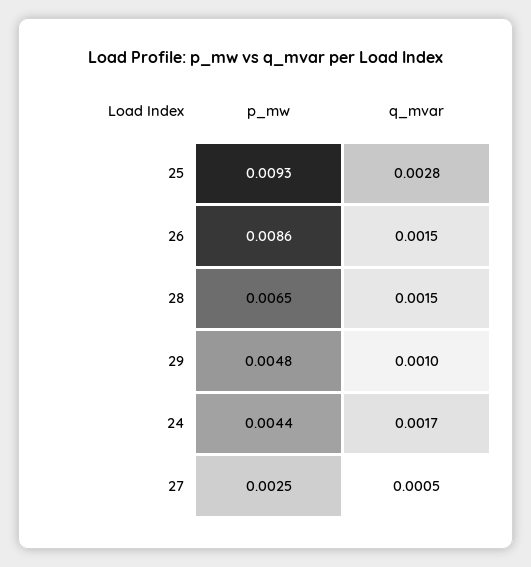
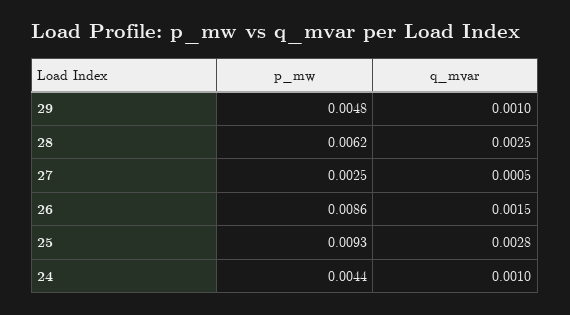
  {
    "p_mw": {
      "25": 0.0093,
      "26": 0.0086,
-     "28": 0.0065,
+     "28": 0.0062,
      "29": 0.0048,
      "24": 0.0044,
      "27": 0.0025
    },
    "q_mvar": {
      "25": 0.0028,
      "26": 0.0015,
-     "28": 0.0015,
+     "28": 0.0025,
      "29": 0.001,
-     "24": 0.0017,
+     "24": 0.001,
      "27": 0.0005
    }
  }

